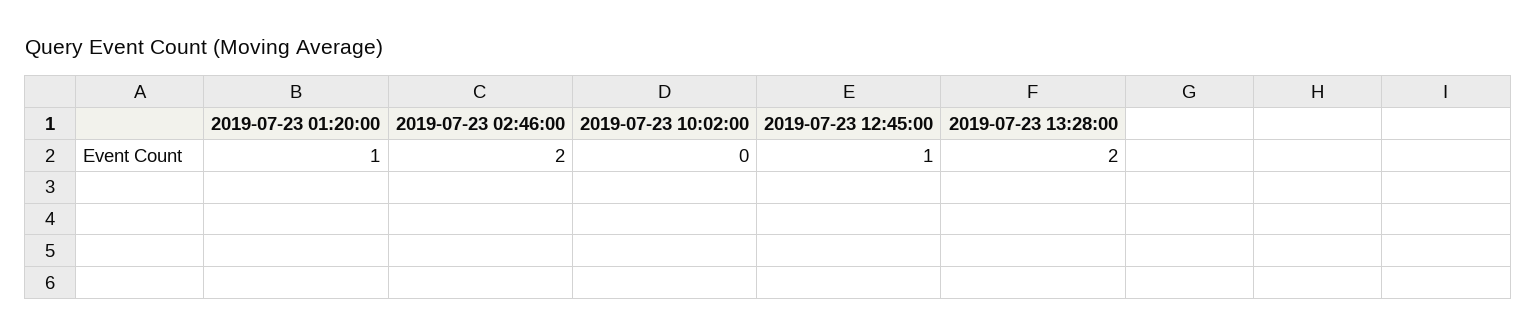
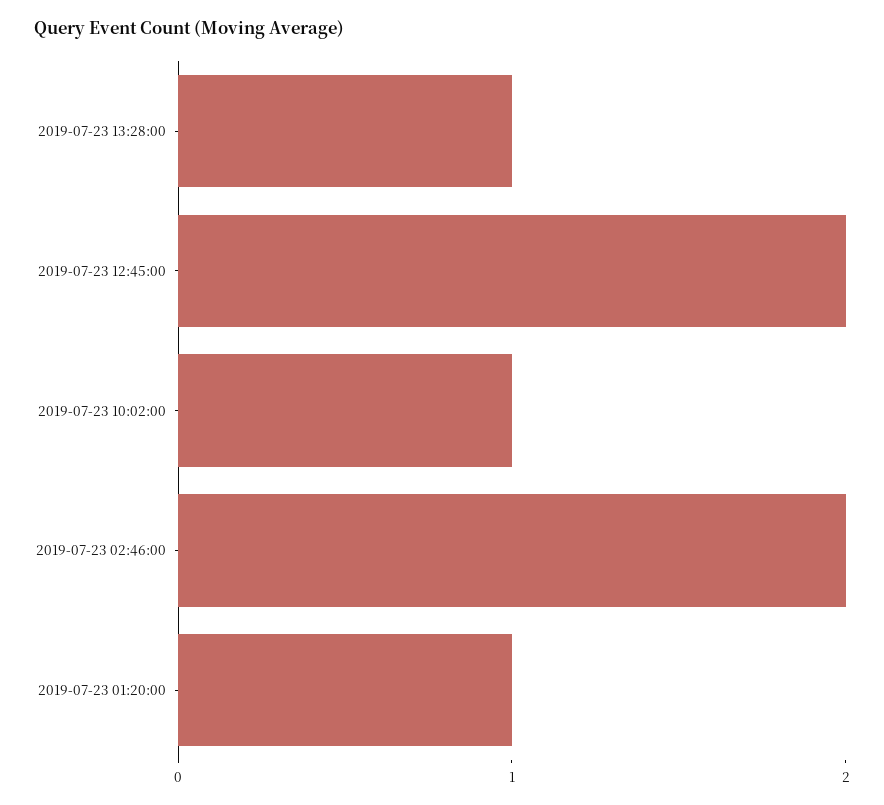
  {
    "2019-07-23 01:20:00": 1,
    "2019-07-23 02:46:00": 2,
-   "2019-07-23 10:02:00": 0,
+   "2019-07-23 10:02:00": 1,
-   "2019-07-23 12:45:00": 1,
+   "2019-07-23 12:45:00": 2,
-   "2019-07-23 13:28:00": 2
+   "2019-07-23 13:28:00": 1
  }

